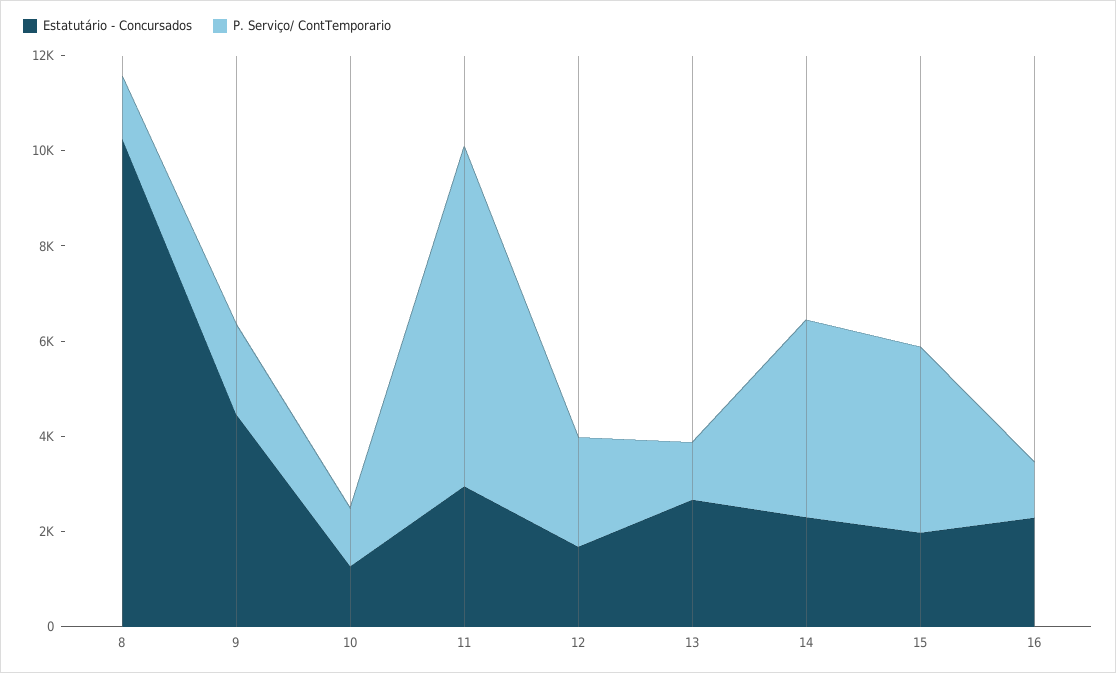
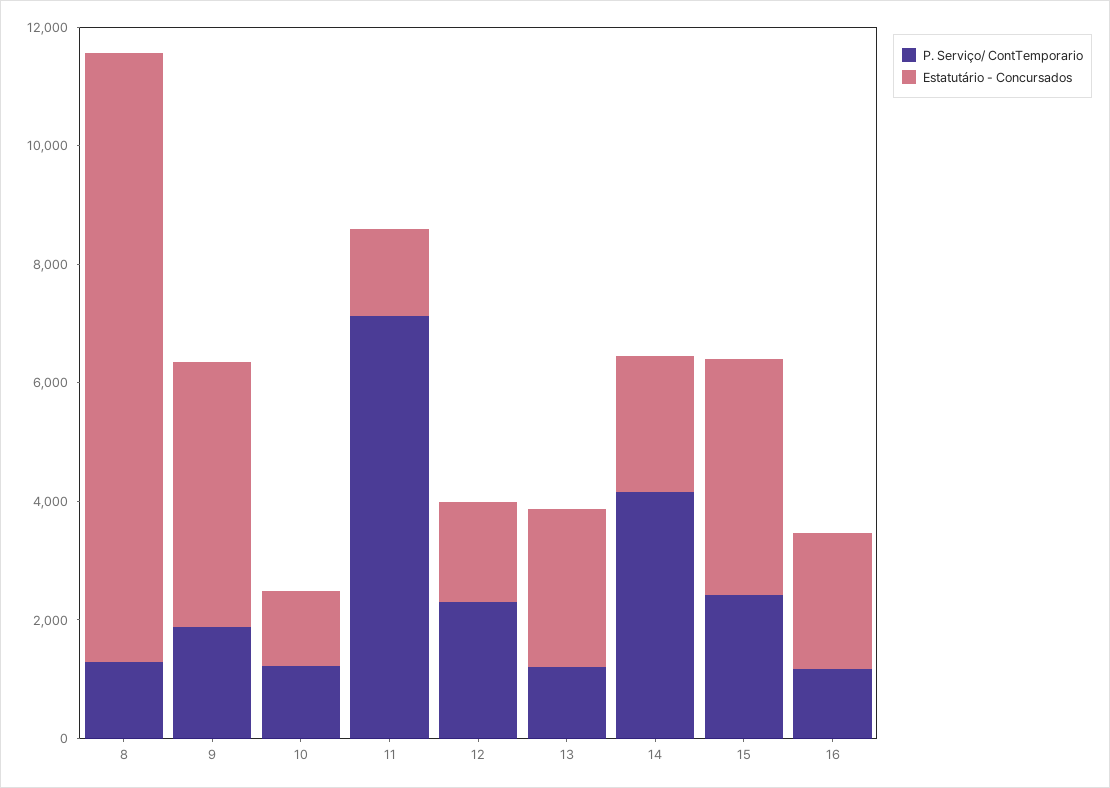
  {
    "Estatutário - Concursados": {
      "8": 10500,
      "9": 4500,
      "10": 1500,
-     "11": 3000,
+     "11": 1500,
      "12": 1500,
      "13": 2500,
      "14": 2500,
-     "15": 2000,
+     "15": 4000,
      "16": 2500
    },
    "P. Serviço/ ContTemporario": {
      "8": 1500,
      "9": 2000,
      "10": 1000,
      "11": 7000,
      "12": 2500,
      "13": 1000,
      "14": 4000,
-     "15": 4000,
+     "15": 2500,
      "16": 1000
    }
  }

